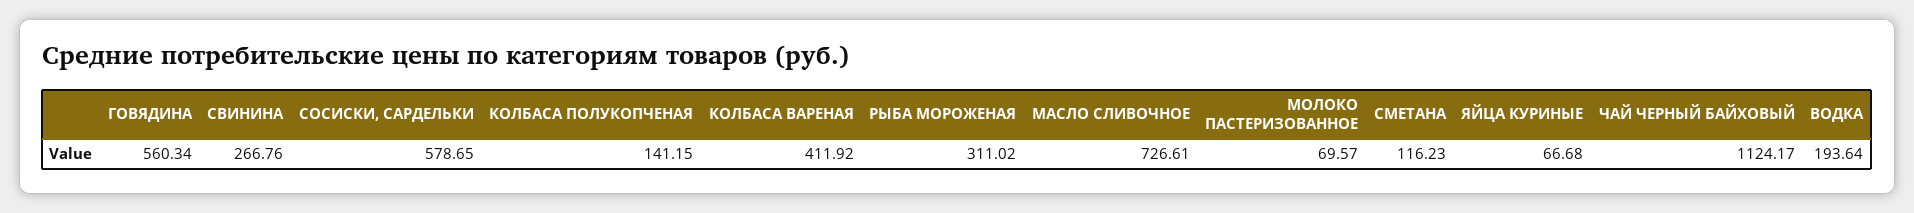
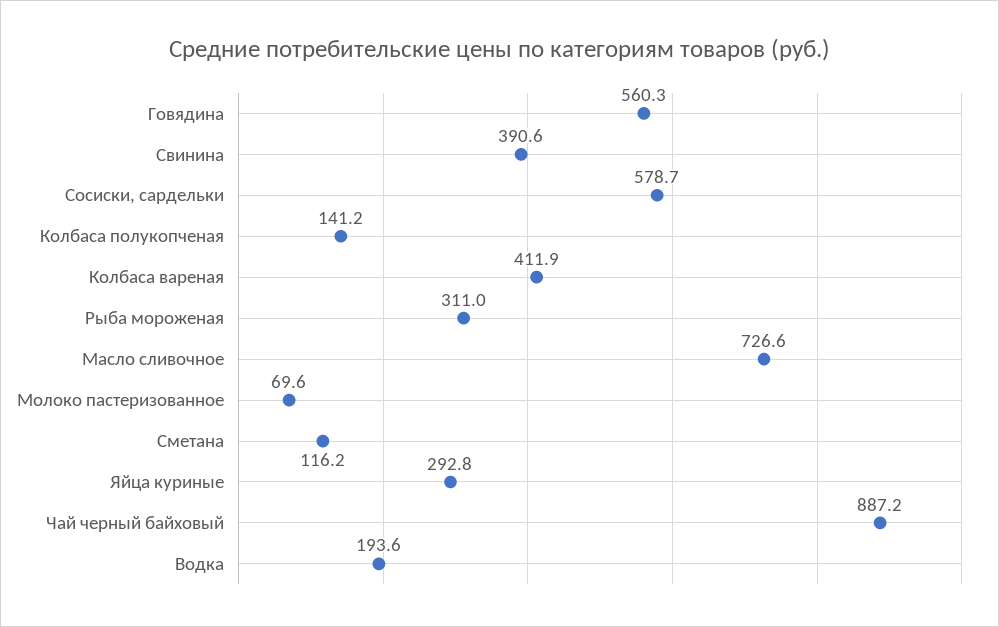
  {
    "ГОВЯДИНА": 560.34,
-   "СВИНИНА": 266.76,
+   "СВИНИНА": 390.6,
    "СОСИСКИ, САРДЕЛЬКИ": 578.65,
    "КОЛБАСА ПОЛУКОПЧЕНАЯ": 141.15,
    "КОЛБАСА ВАРЕНАЯ": 411.92,
    "РЫБА МОРОЖЕНАЯ": 311.02,
    "МАСЛО СЛИВОЧНОЕ": 726.61,
    "МОЛОКО ПАСТЕРИЗОВАННОЕ": 69.57,
    "СМЕТАНА": 116.23,
-   "ЯЙЦА КУРИНЫЕ": 66.68,
+   "ЯЙЦА КУРИНЫЕ": 292.8,
-   "ЧАЙ ЧЕРНЫЙ БАЙХОВЫЙ": 1124.17,
+   "ЧАЙ ЧЕРНЫЙ БАЙХОВЫЙ": 887.2,
    "ВОДКА": 193.64
  }

